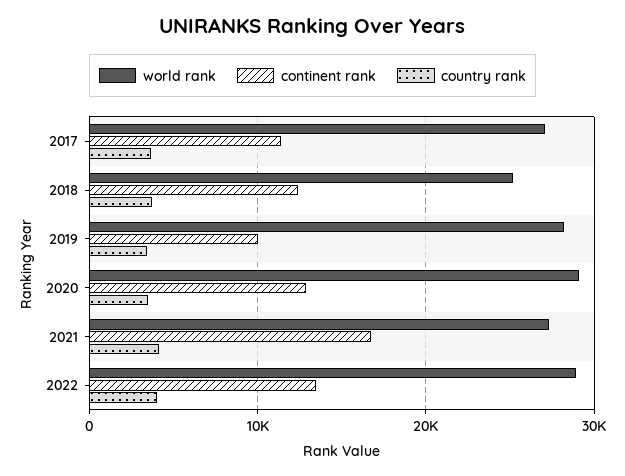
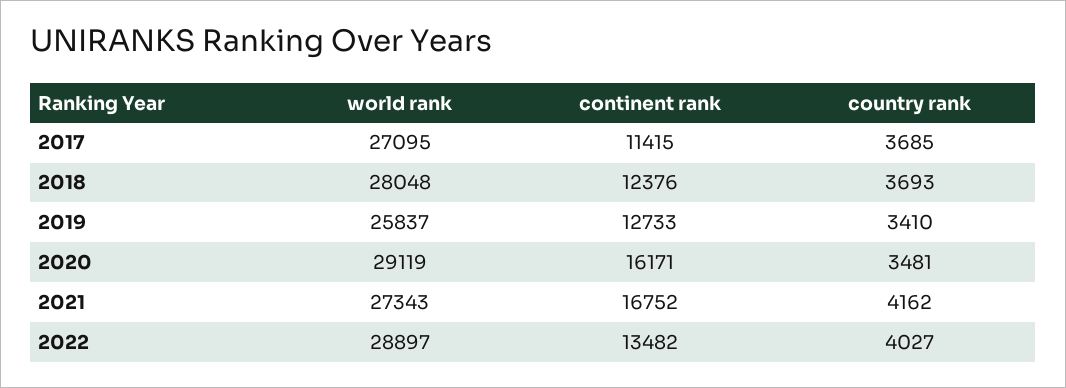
  {
    "world rank": {
      "2017": 27095,
-     "2018": 25000,
+     "2018": 28048,
-     "2019": 28000,
+     "2019": 25837,
      "2020": 29119,
      "2021": 27343,
      "2022": 28897
    },
    "continent rank": {
      "2017": 11415,
      "2018": 12376,
-     "2019": 10000,
+     "2019": 12733,
-     "2020": 13000,
+     "2020": 16171,
      "2021": 16752,
      "2022": 13482
    },
    "country rank": {
      "2017": 3685,
      "2018": 3693,
      "2019": 3410,
      "2020": 3481,
      "2021": 4162,
      "2022": 4027
    }
  }

